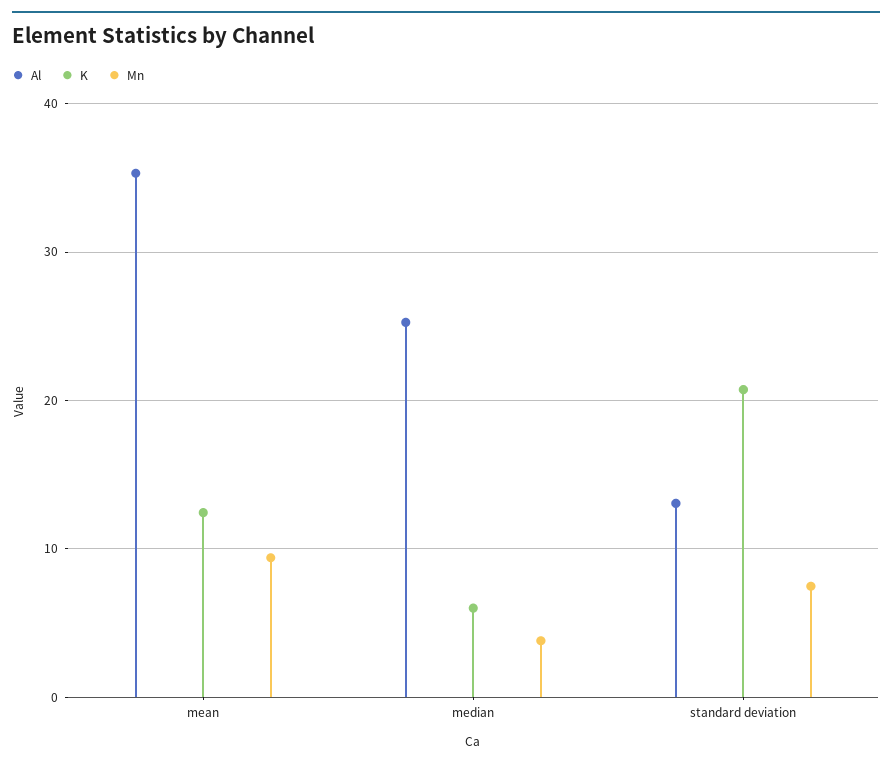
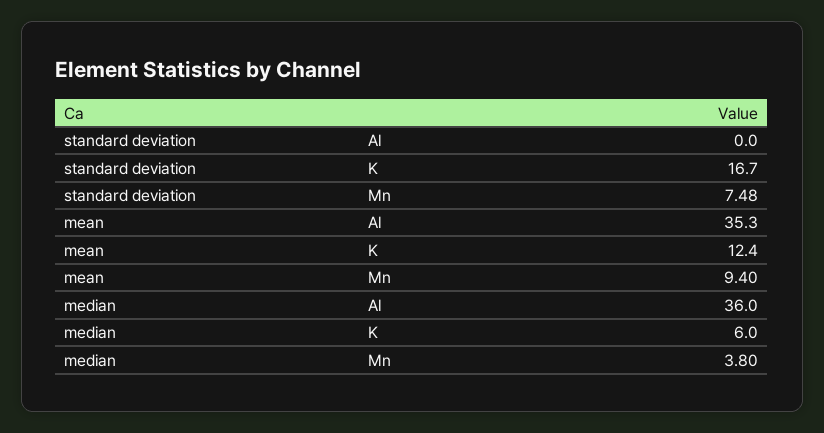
  {
    "Al": {
      "mean": 35.3,
-     "median": 25,
+     "median": 36,
-     "standard deviation": 13
+     "standard deviation": 0
    },
    "K": {
      "mean": 12.4,
      "median": 6,
-     "standard deviation": 21
+     "standard deviation": 16.7
    },
    "Mn": {
      "mean": 9.4,
      "median": 3.8,
      "standard deviation": 7.48
    }
  }

